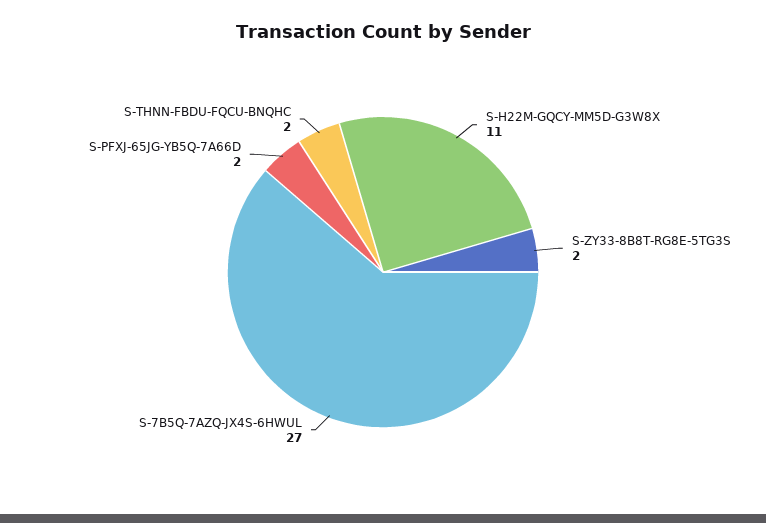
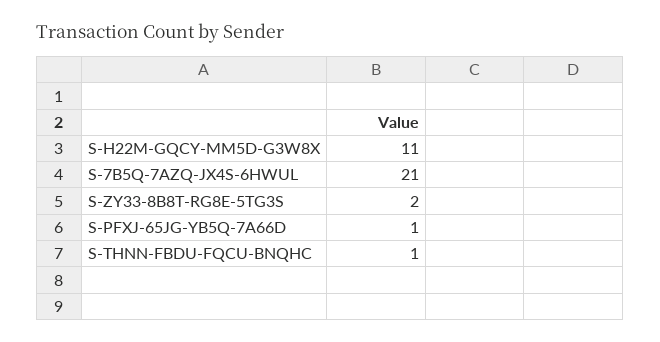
  {
    "S-H22M-GQCY-MM5D-G3W8X": 11,
    "S-ZY33-8B8T-RG8E-5TG3S": 2,
-   "S-7B5Q-7AZQ-JX4S-6HWUL": 27,
+   "S-7B5Q-7AZQ-JX4S-6HWUL": 21,
-   "S-PFXJ-65JG-YB5Q-7A66D": 2,
+   "S-PFXJ-65JG-YB5Q-7A66D": 1,
-   "S-THNN-FBDU-FQCU-BNQHC": 2
+   "S-THNN-FBDU-FQCU-BNQHC": 1
  }

